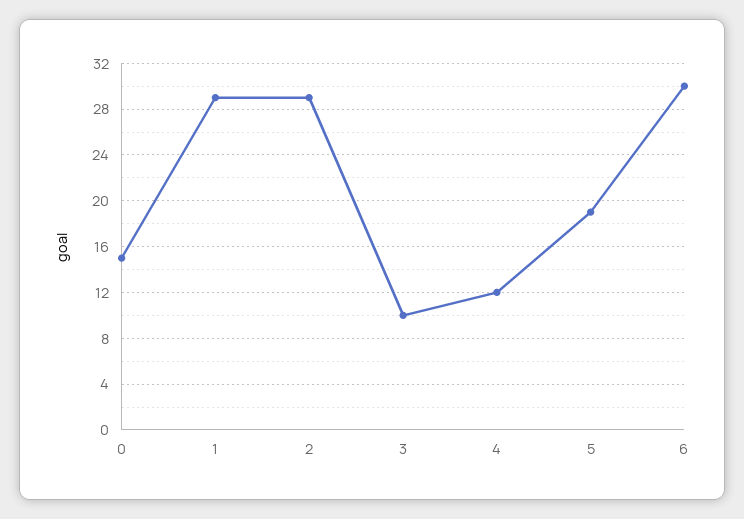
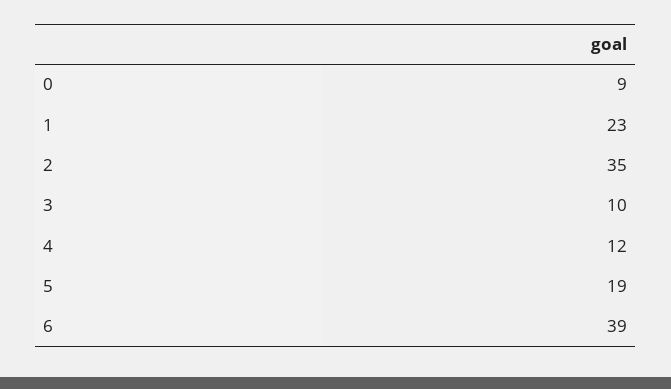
  {
-   "0": 15,
+   "0": 9,
-   "1": 29,
+   "1": 23,
-   "2": 29,
+   "2": 35,
    "3": 10,
    "4": 12,
    "5": 19,
-   "6": 30
+   "6": 39
  }

